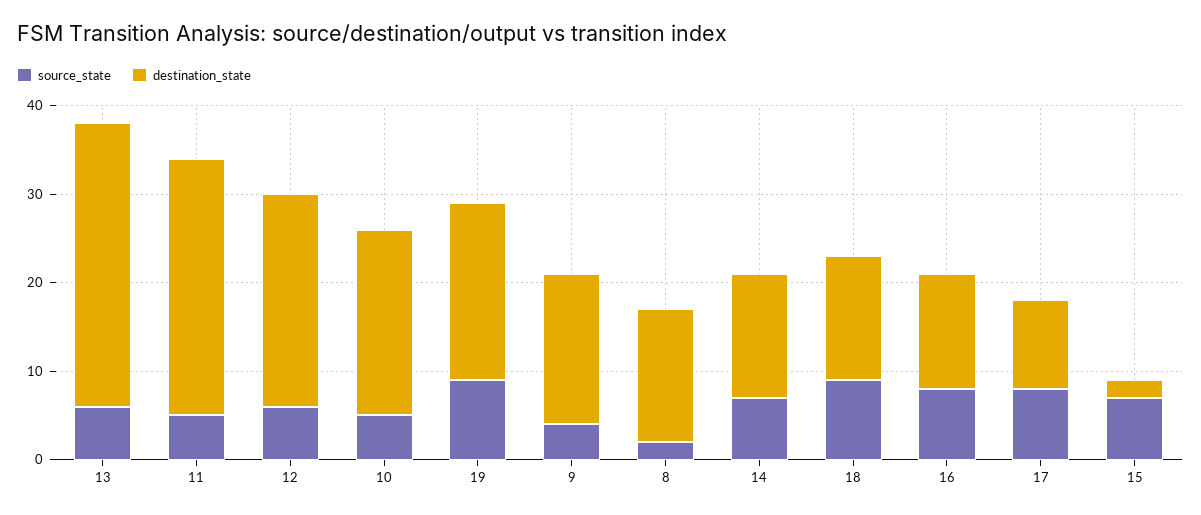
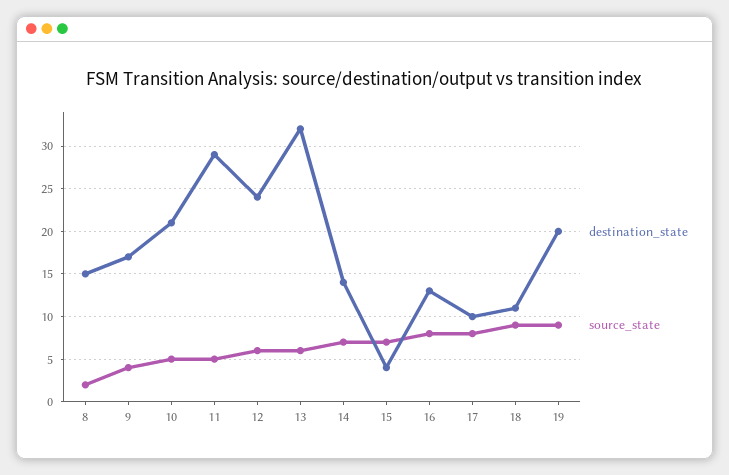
  {
    "source_state": {
      "13": 6,
      "11": 5,
      "12": 6,
      "10": 5,
      "19": 9,
      "9": 4,
      "8": 2,
      "14": 7,
      "18": 9,
      "16": 8,
      "17": 8,
      "15": 7
    },
    "destination_state": {
      "13": 32,
      "11": 29,
      "12": 24,
      "10": 21,
      "19": 20,
      "9": 17,
      "8": 15,
      "14": 14,
-     "18": 14,
+     "18": 11,
      "16": 13,
      "17": 10,
-     "15": 2
+     "15": 4
    }
  }

